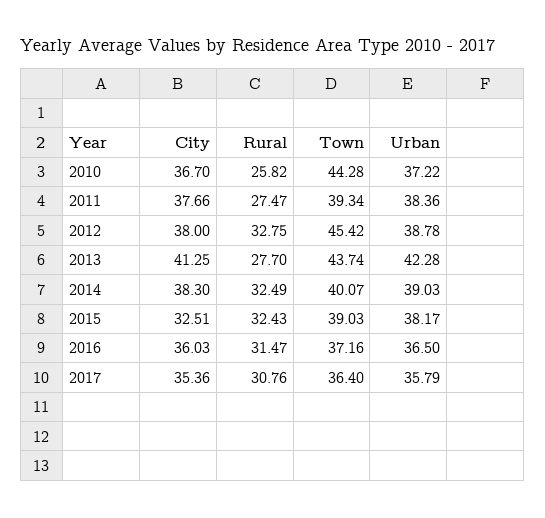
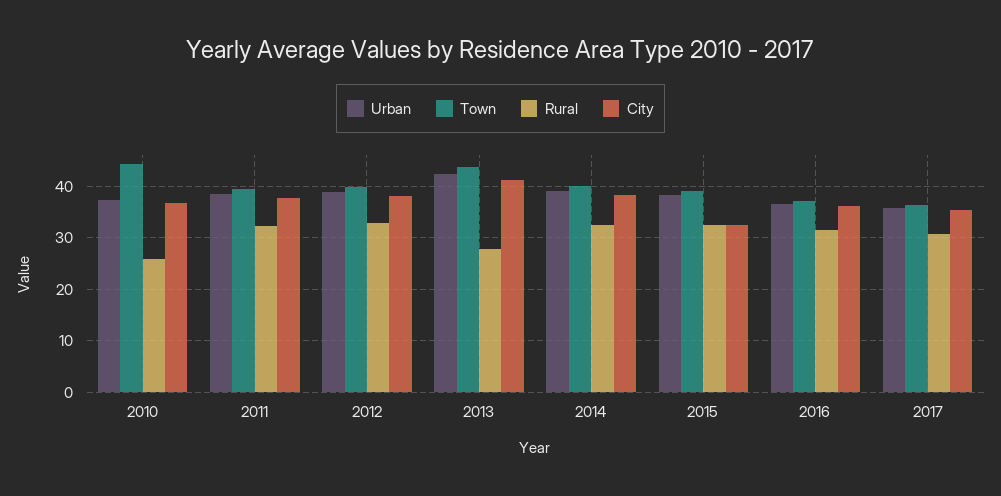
  {
    "City": {
      "2010": 36.7,
      "2011": 37.66,
      "2012": 38,
      "2013": 41.25,
      "2014": 38.3,
      "2015": 32.51,
      "2016": 36.03,
      "2017": 35.36
    },
    "Rural": {
      "2010": 25.82,
-     "2011": 27.47,
+     "2011": 32,
      "2012": 32.75,
      "2013": 27.7,
      "2014": 32.49,
      "2015": 32.43,
      "2016": 31.47,
      "2017": 30.76
    },
    "Town": {
      "2010": 44.28,
      "2011": 39.34,
-     "2012": 45.42,
+     "2012": 40,
      "2013": 43.74,
      "2014": 40.07,
      "2015": 39.03,
      "2016": 37.16,
      "2017": 36.4
    },
    "Urban": {
      "2010": 37.22,
      "2011": 38.36,
      "2012": 38.78,
      "2013": 42.28,
      "2014": 39.03,
      "2015": 38.17,
      "2016": 36.5,
      "2017": 35.79
    }
  }

